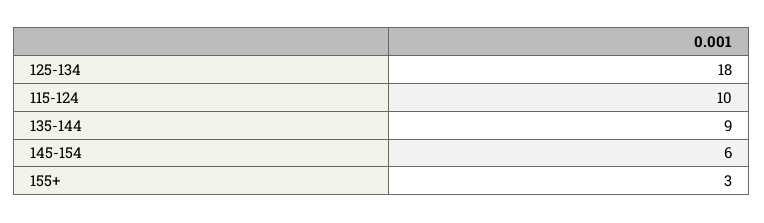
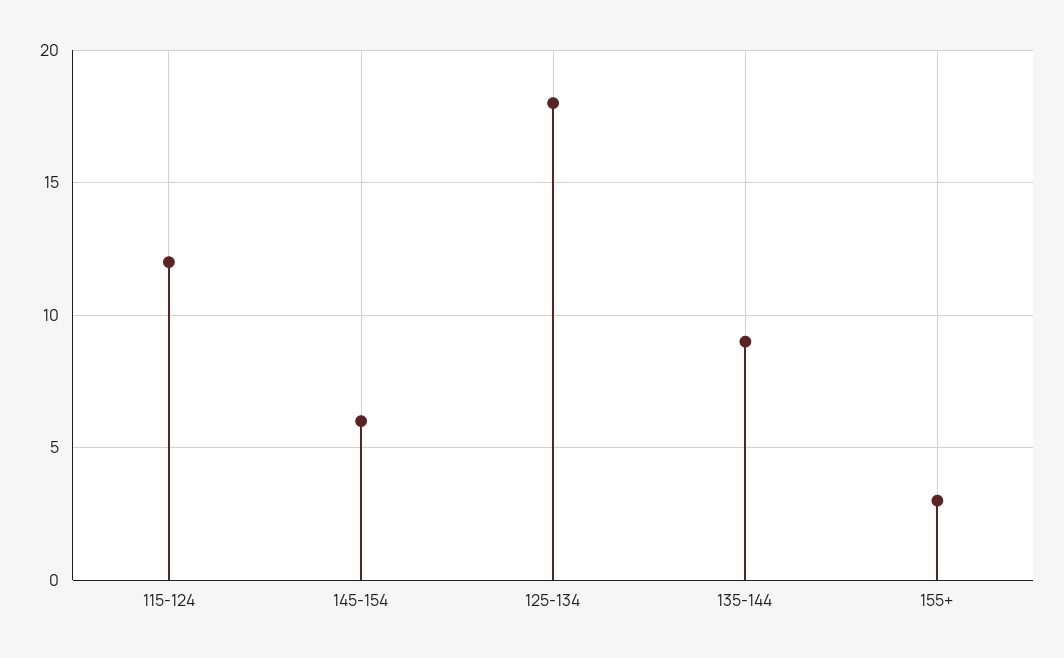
  {
    "125-134": 18,
-   "115-124": 10,
+   "115-124": 12,
    "135-144": 9,
    "145-154": 6,
    "155+": 3
  }

